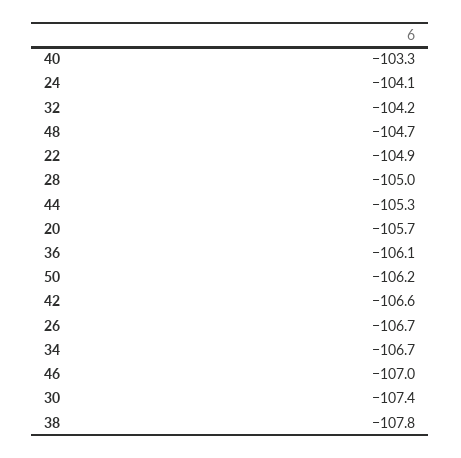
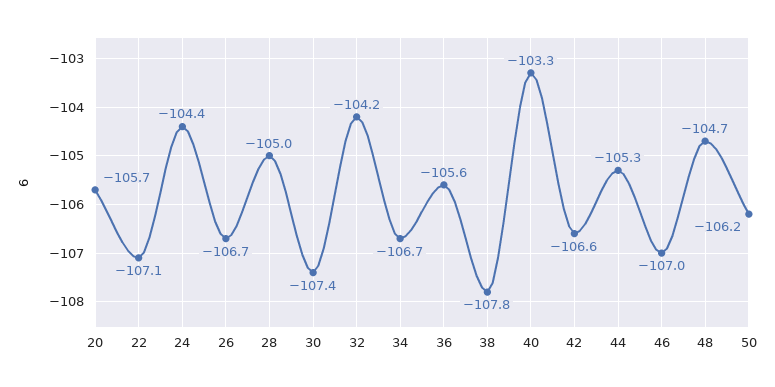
  {
    "40": -103.3,
-   "24": -104.1,
+   "24": -104.4,
    "32": -104.2,
    "48": -104.7,
-   "22": -104.9,
+   "22": -107.1,
    "28": -105,
    "44": -105.3,
    "20": -105.7,
-   "36": -106.1,
+   "36": -105.6,
    "50": -106.2,
    "42": -106.6,
    "26": -106.7,
    "34": -106.7,
    "46": -107,
    "30": -107.4,
    "38": -107.8
  }

